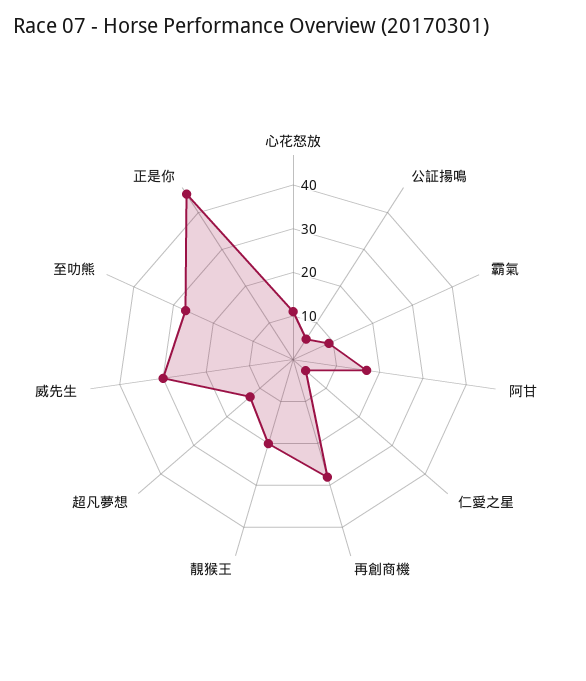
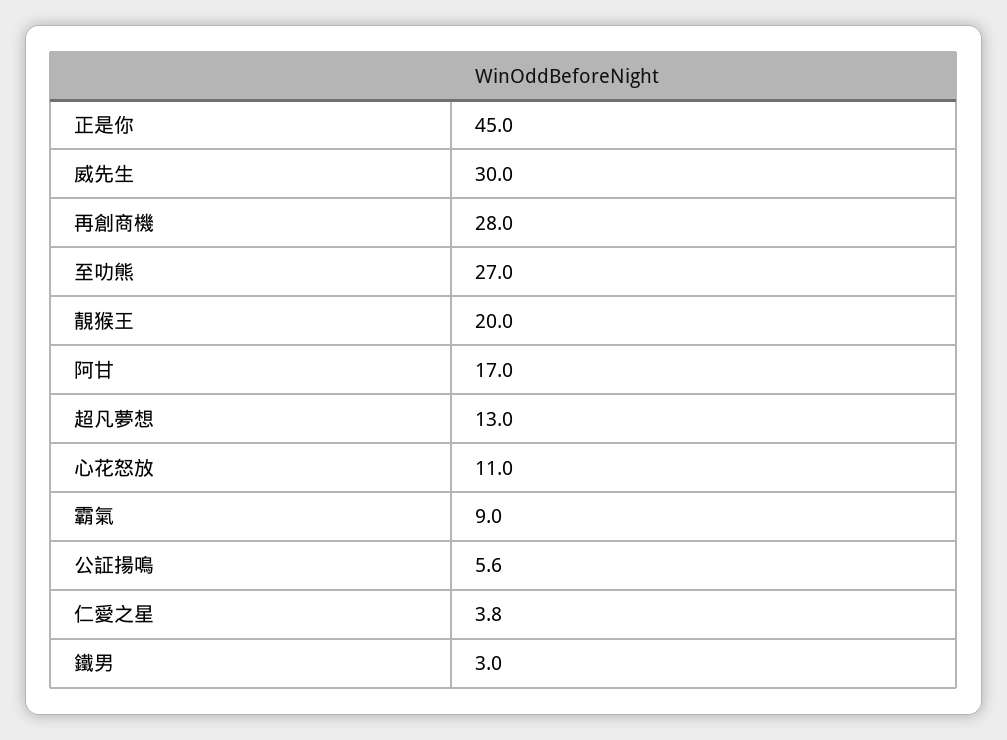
  {
    "心花怒放": 11,
    "公証揚鳴": 5.6,
    "霸氣": 9,
    "阿甘": 17,
    "仁愛之星": 3.8,
    "再創商機": 28,
    "靚猴王": 20,
    "超凡夢想": 13,
    "威先生": 30,
    "至叻熊": 27,
-   "正是你": 45
+   "正是你": 45,
+   "鐵男": 3
  }

